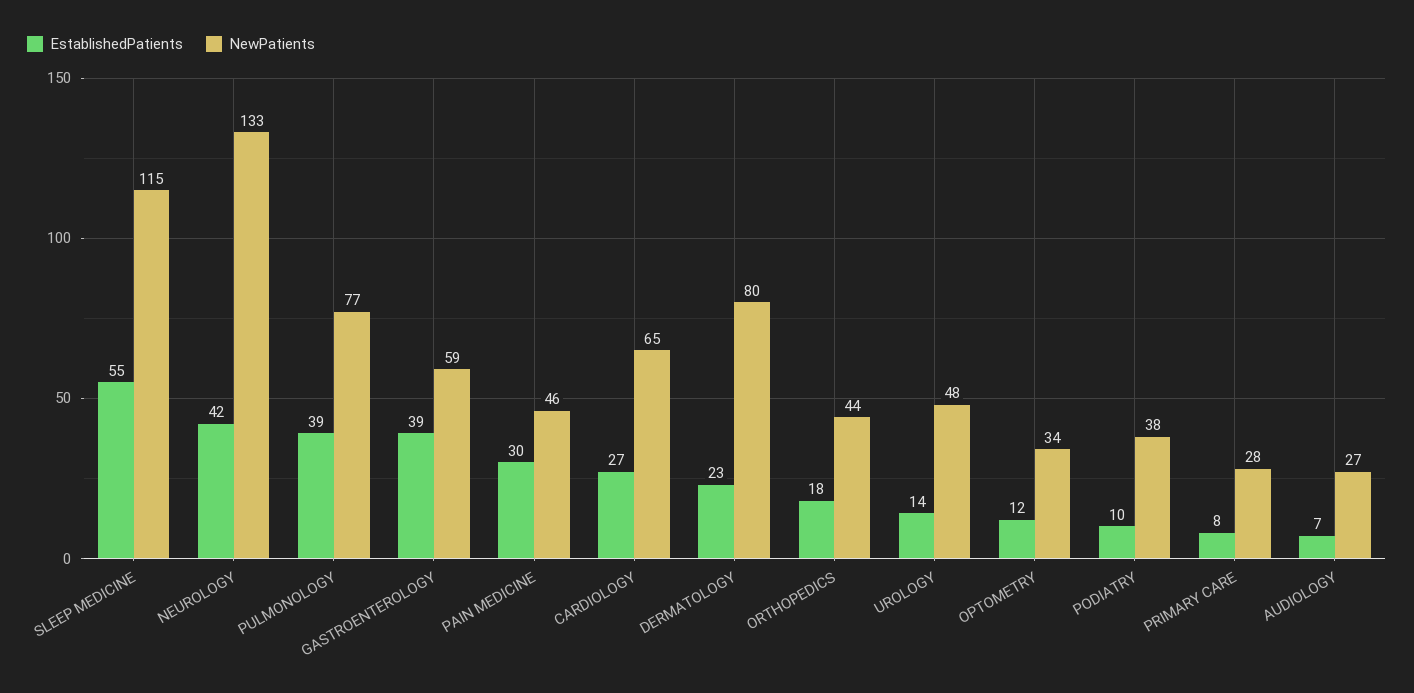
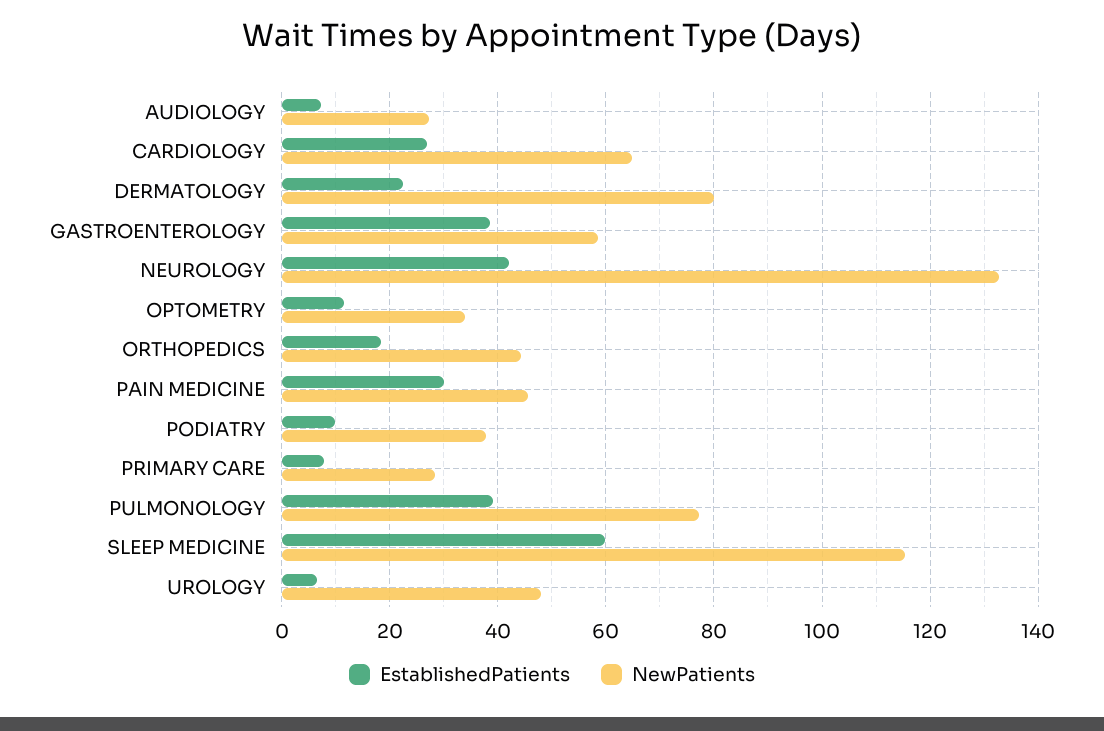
  {
    "EstablishedPatients": {
-     "SLEEP MEDICINE": 55,
+     "SLEEP MEDICINE": 60,
      "NEUROLOGY": 42,
      "PULMONOLOGY": 39,
      "GASTROENTEROLOGY": 39,
      "PAIN MEDICINE": 30,
      "CARDIOLOGY": 27,
      "DERMATOLOGY": 23,
      "ORTHOPEDICS": 18,
-     "UROLOGY": 14,
+     "UROLOGY": 6,
      "OPTOMETRY": 12,
      "PODIATRY": 10,
      "PRIMARY CARE": 8,
      "AUDIOLOGY": 7
    },
    "NewPatients": {
      "SLEEP MEDICINE": 115,
      "NEUROLOGY": 133,
      "PULMONOLOGY": 77,
      "GASTROENTEROLOGY": 59,
      "PAIN MEDICINE": 46,
      "CARDIOLOGY": 65,
      "DERMATOLOGY": 80,
      "ORTHOPEDICS": 44,
      "UROLOGY": 48,
      "OPTOMETRY": 34,
      "PODIATRY": 38,
      "PRIMARY CARE": 28,
      "AUDIOLOGY": 27
    }
  }

